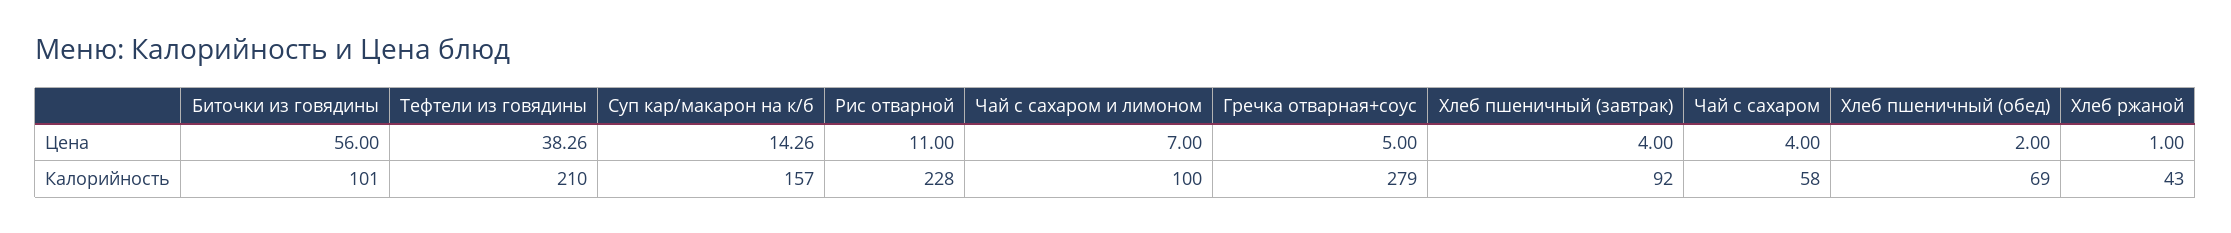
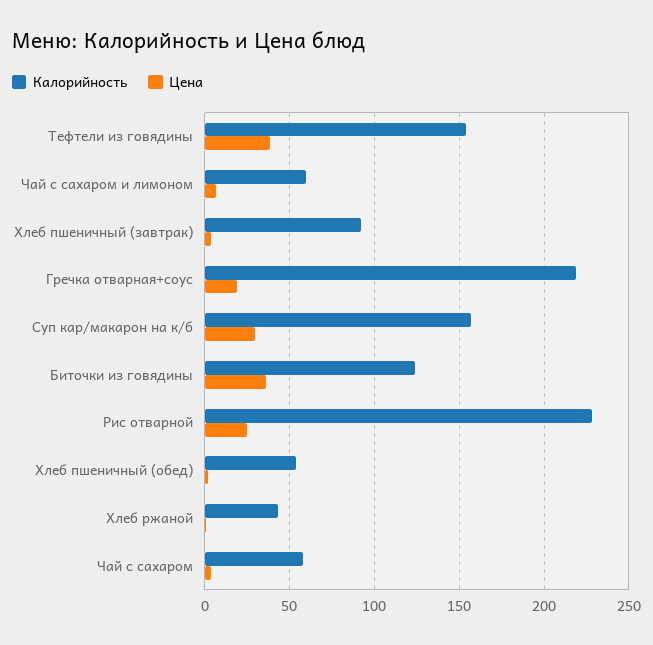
  {
    "Цена": {
-     "Биточки из говядины": 56,
+     "Биточки из говядины": 35,
      "Тефтели из говядины": 38.26,
-     "Суп кар/макарон на к/б": 14.26,
+     "Суп кар/макарон на к/б": 30,
-     "Рис отварной": 11,
+     "Рис отварной": 25,
      "Чай с сахаром и лимоном": 7,
-     "Гречка отварная+соус": 5,
+     "Гречка отварная+соус": 20,
      "Хлеб пшеничный (завтрак)": 4,
      "Чай с сахаром": 4,
      "Хлеб пшеничный (обед)": 2,
      "Хлеб ржаной": 1
    },
    "Калорийность": {
-     "Биточки из говядины": 101,
+     "Биточки из говядины": 125,
-     "Тефтели из говядины": 210,
+     "Тефтели из говядины": 155,
      "Суп кар/макарон на к/б": 157,
      "Рис отварной": 228,
-     "Чай с сахаром и лимоном": 100,
+     "Чай с сахаром и лимоном": 60,
-     "Гречка отварная+соус": 279,
+     "Гречка отварная+соус": 220,
      "Хлеб пшеничный (завтрак)": 92,
      "Чай с сахаром": 58,
-     "Хлеб пшеничный (обед)": 69,
+     "Хлеб пшеничный (обед)": 55,
      "Хлеб ржаной": 43
    }
  }

